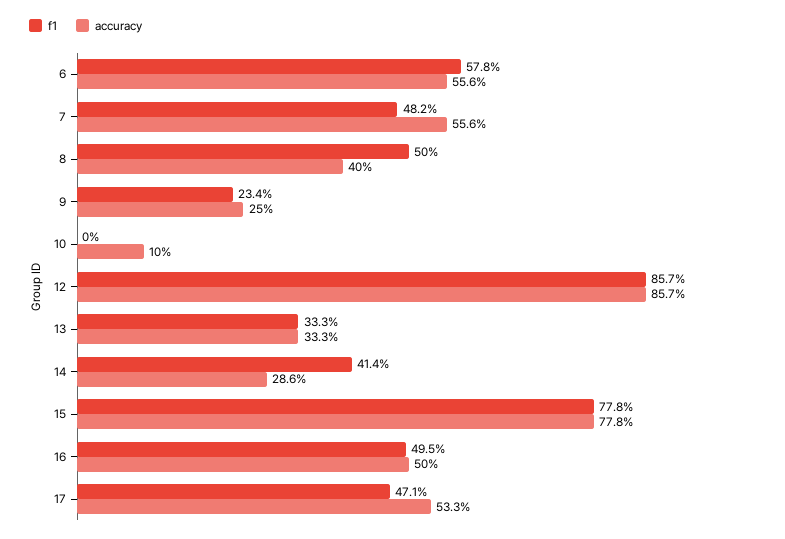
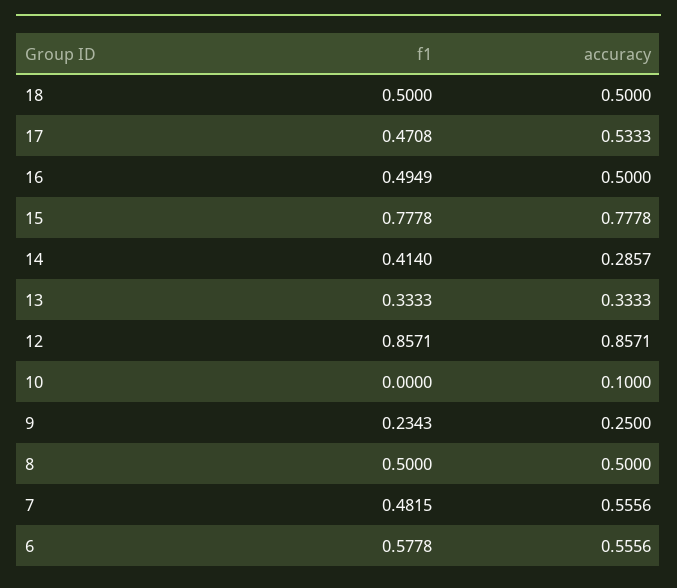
  {
    "f1": {
      "6": 0.5778,
      "7": 0.4815,
      "8": 0.5,
      "9": 0.2343,
      "10": 0,
      "12": 0.8571,
      "13": 0.3333,
      "14": 0.414,
      "15": 0.7778,
      "16": 0.4949,
-     "17": 0.4708
+     "17": 0.4708,
+     "18": 0.5
    },
    "accuracy": {
      "6": 0.5556,
      "7": 0.5556,
-     "8": 0.4,
+     "8": 0.5,
      "9": 0.25,
      "10": 0.1,
      "12": 0.8571,
      "13": 0.3333,
      "14": 0.2857,
      "15": 0.7778,
      "16": 0.5,
-     "17": 0.5333
+     "17": 0.5333,
+     "18": 0.5
    }
  }

